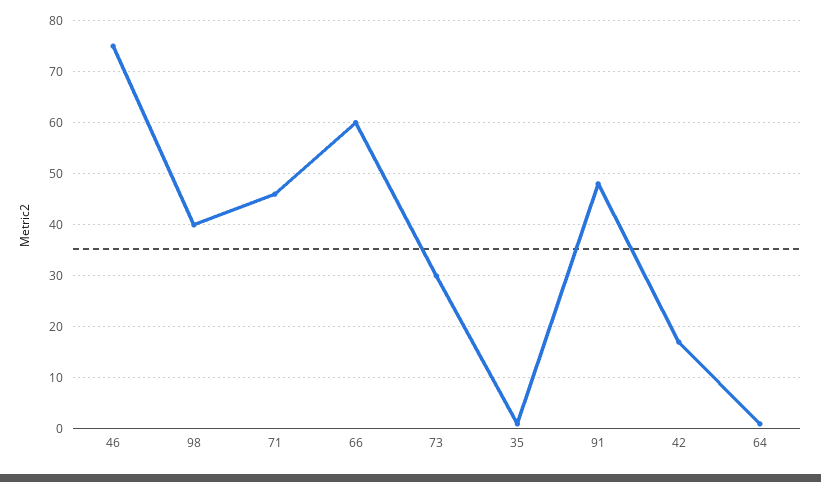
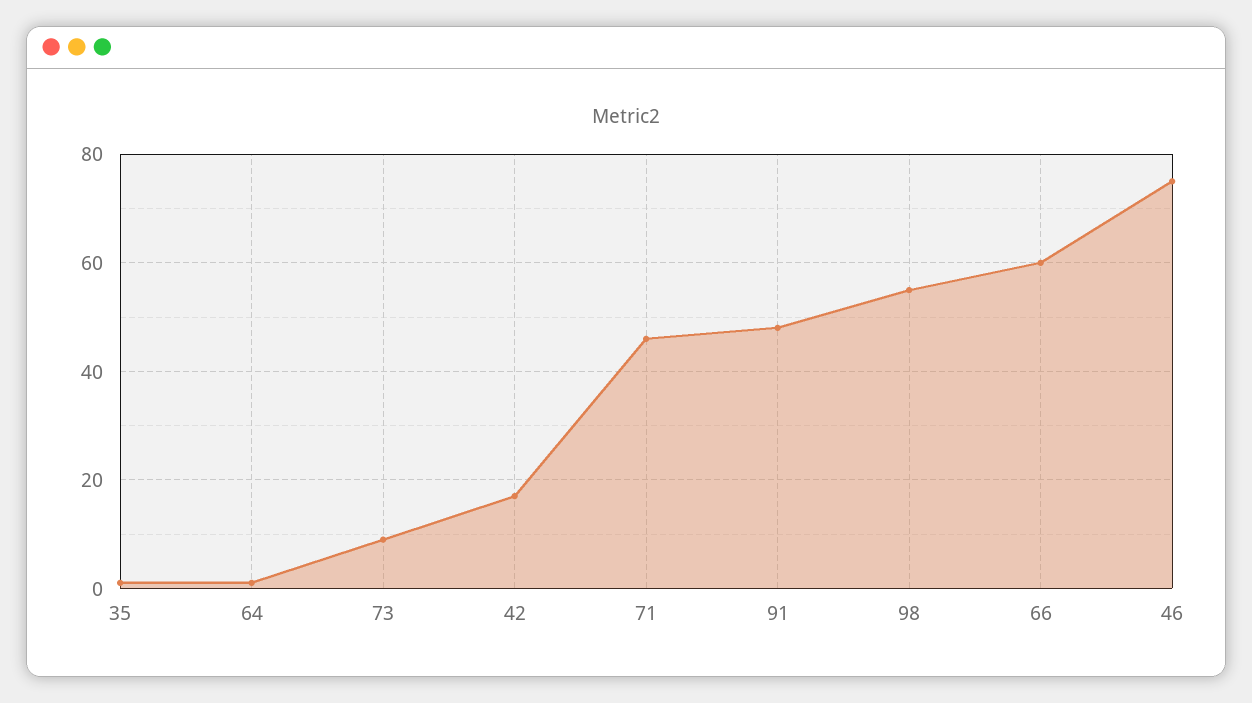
  {
    "46": 75,
-   "98": 40,
+   "98": 55,
    "71": 45,
    "66": 60,
-   "73": 30,
+   "73": 10,
    "35": 0,
    "91": 50,
    "42": 15,
    "64": 0
  }

